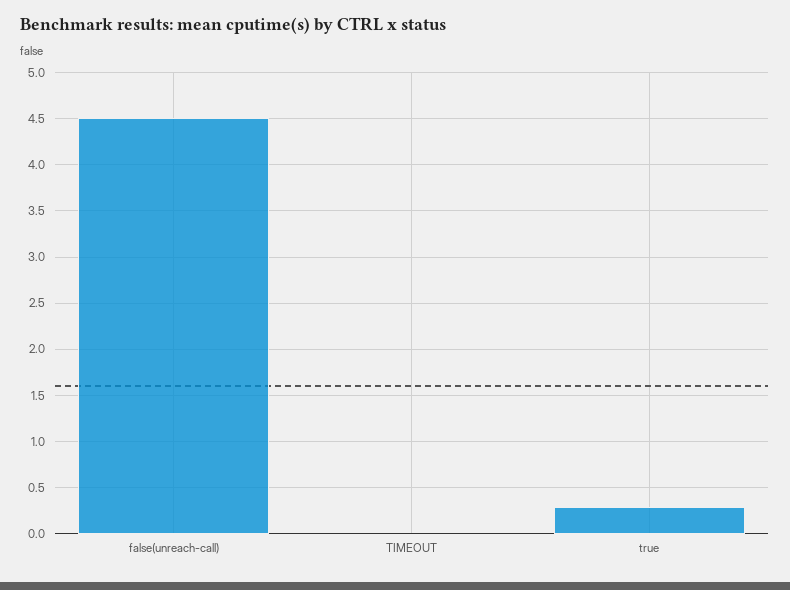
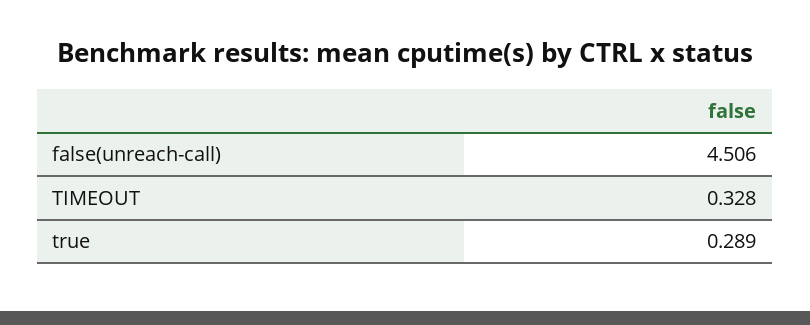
  {
    "false(unreach-call)": 4.506,
-   "TIMEOUT": 0,
+   "TIMEOUT": 0.328,
    "true": 0.289
  }

